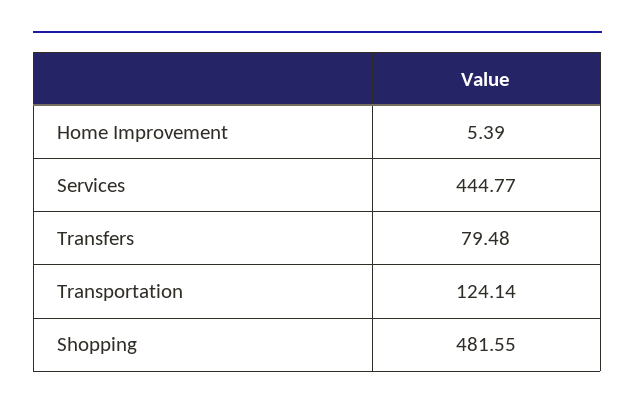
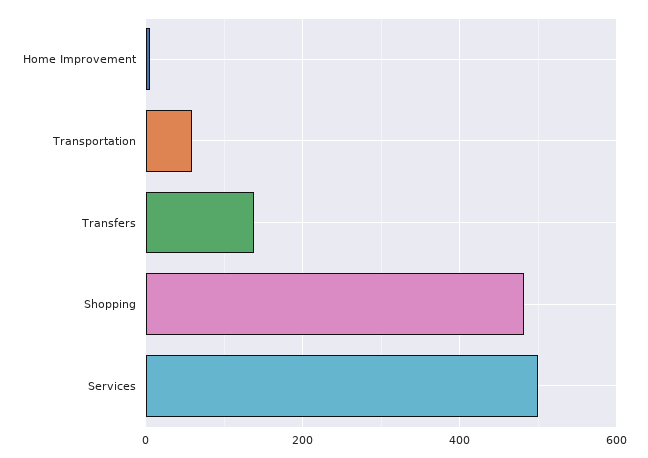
  {
    "Home Improvement": 5.39,
-   "Services": 444.77,
+   "Services": 500,
-   "Transfers": 79.48,
+   "Transfers": 140,
-   "Transportation": 124.14,
+   "Transportation": 60,
    "Shopping": 481.55
  }

